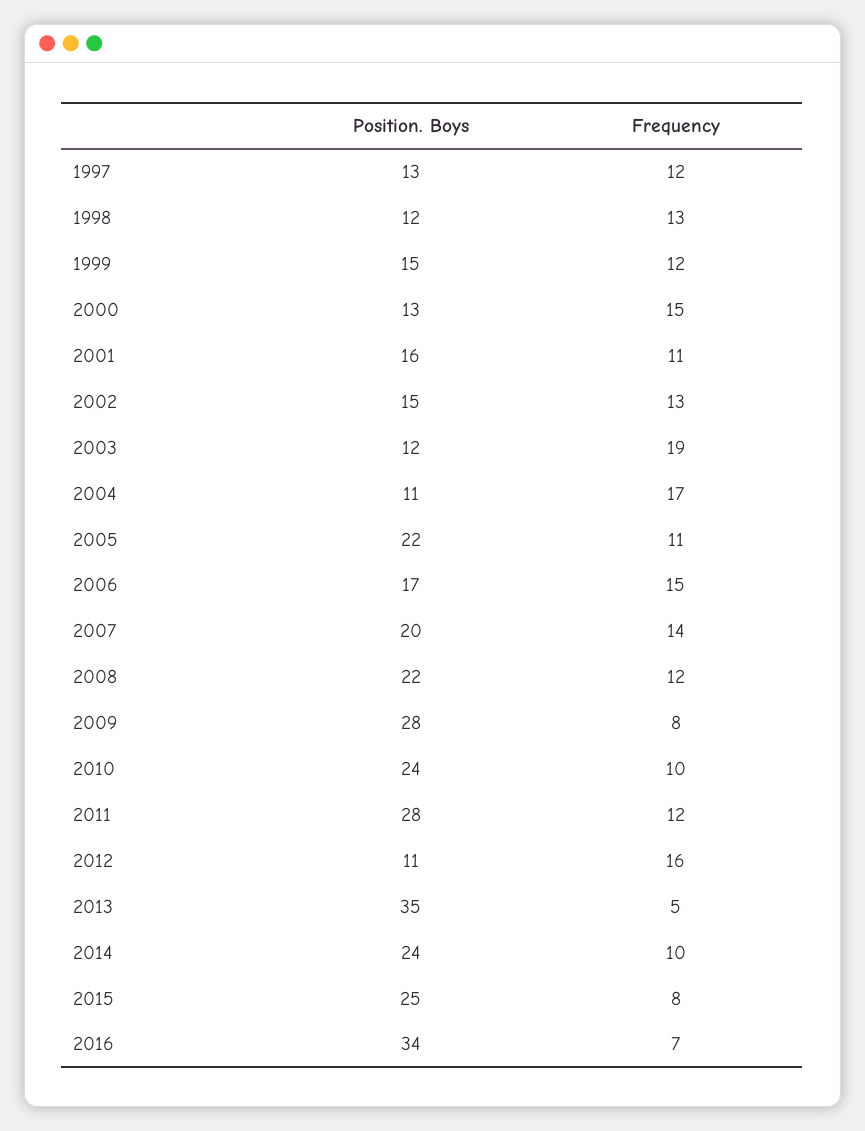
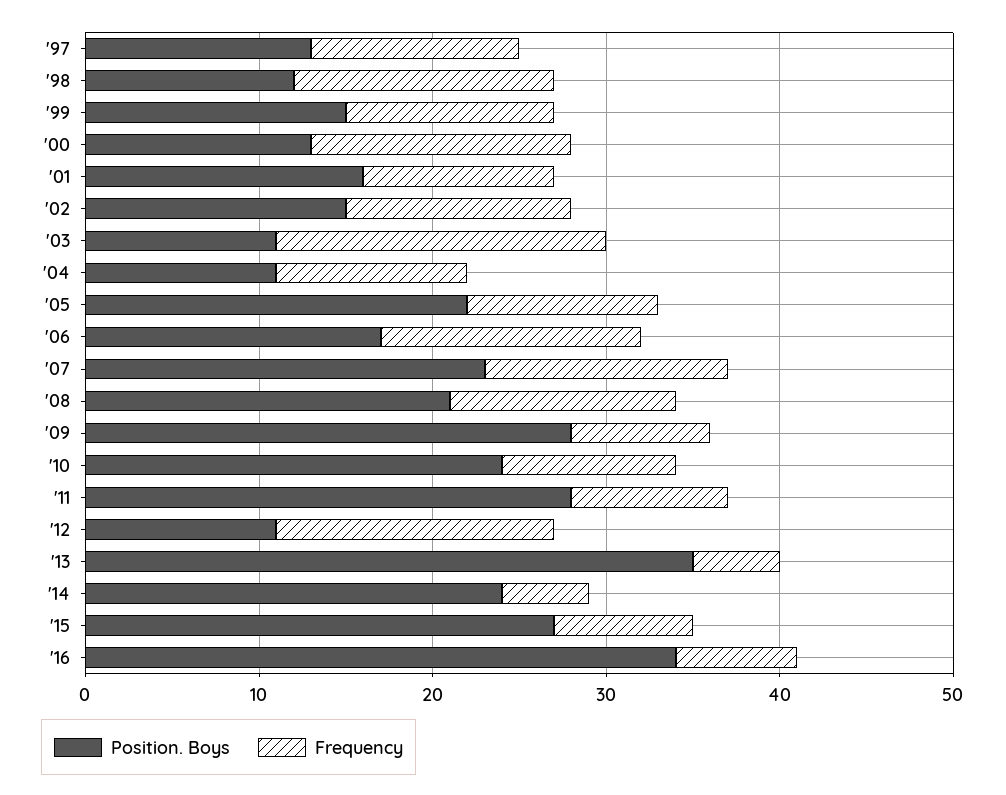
  {
    "Position. Boys": {
      "1997": 13,
      "1998": 12,
      "1999": 15,
      "2000": 13,
      "2001": 16,
      "2002": 15,
-     "2003": 12,
+     "2003": 11,
      "2004": 11,
      "2005": 22,
      "2006": 17,
-     "2007": 20,
+     "2007": 23,
-     "2008": 22,
+     "2008": 21,
      "2009": 28,
      "2010": 24,
      "2011": 28,
      "2012": 11,
      "2013": 35,
      "2014": 24,
-     "2015": 25,
+     "2015": 27,
      "2016": 34
    },
    "Frequency": {
      "1997": 12,
-     "1998": 13,
+     "1998": 15,
      "1999": 12,
      "2000": 15,
      "2001": 11,
      "2002": 13,
      "2003": 19,
-     "2004": 17,
+     "2004": 11,
      "2005": 11,
      "2006": 15,
      "2007": 14,
-     "2008": 12,
+     "2008": 13,
      "2009": 8,
      "2010": 10,
-     "2011": 12,
+     "2011": 9,
      "2012": 16,
      "2013": 5,
-     "2014": 10,
+     "2014": 5,
      "2015": 8,
      "2016": 7
    }
  }

